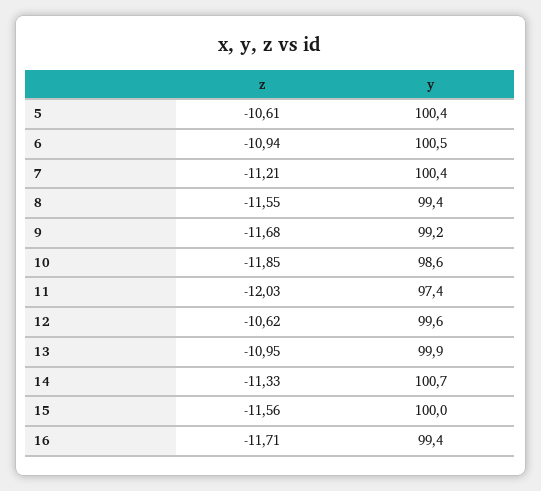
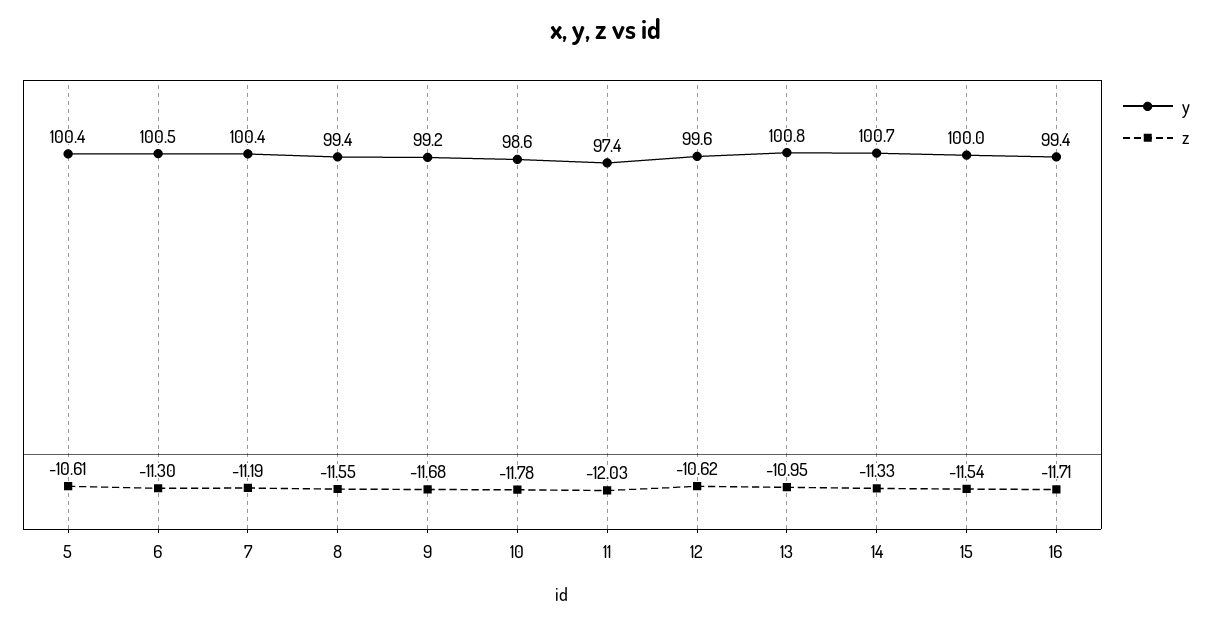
  {
    "z": {
      "5": -10.61,
-     "6": -10.94,
+     "6": -11.3,
-     "7": -11.21,
+     "7": -11.19,
      "8": -11.55,
      "9": -11.68,
-     "10": -11.85,
+     "10": -11.78,
      "11": -12.03,
      "12": -10.62,
      "13": -10.95,
      "14": -11.33,
-     "15": -11.56,
+     "15": -11.54,
      "16": -11.71
    },
    "y": {
      "5": 100.4,
      "6": 100.5,
      "7": 100.4,
      "8": 99.4,
      "9": 99.2,
      "10": 98.6,
      "11": 97.4,
      "12": 99.6,
-     "13": 99.9,
+     "13": 100.8,
      "14": 100.7,
      "15": 100,
      "16": 99.4
    }
  }

